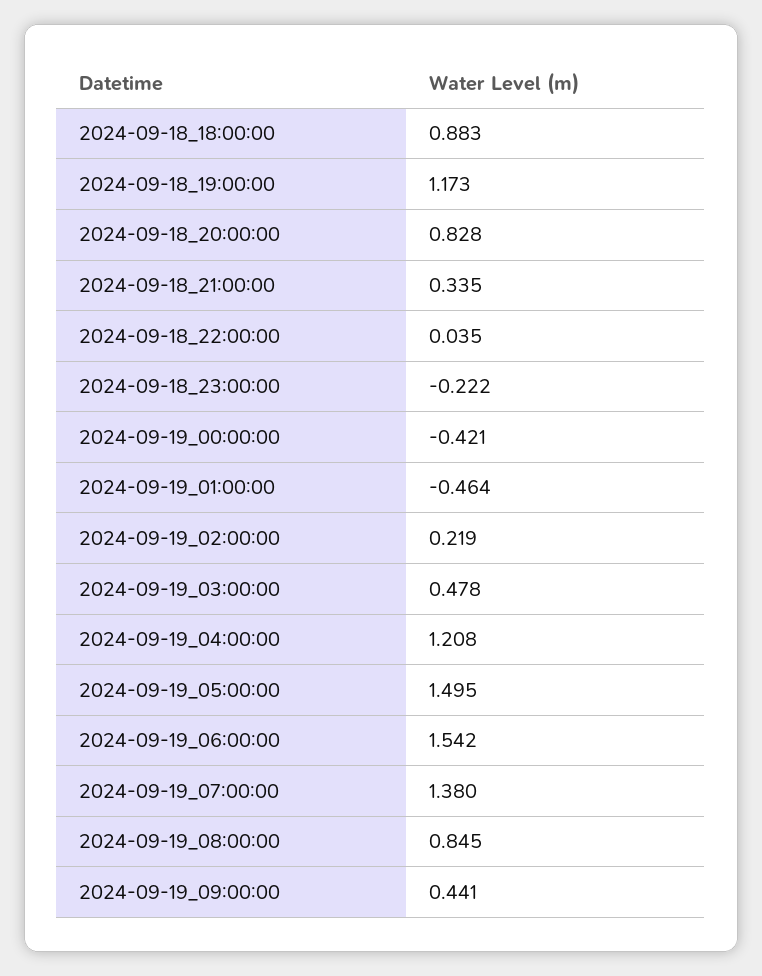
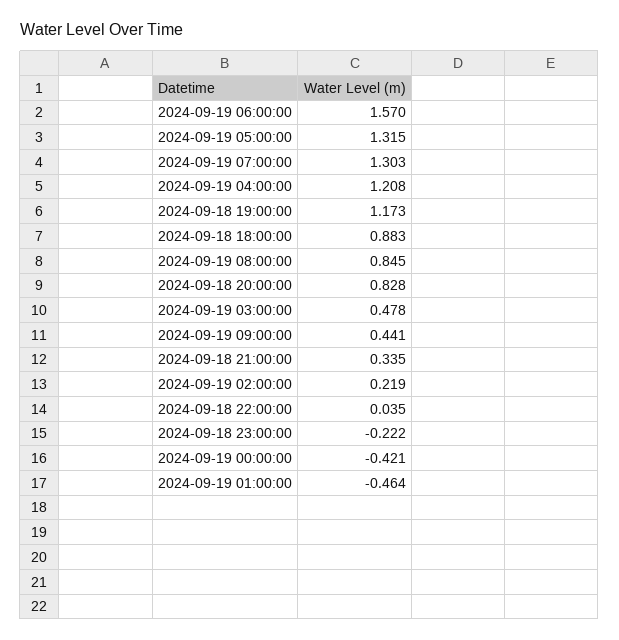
  {
    "2024-09-18_18:00:00": 0.883,
    "2024-09-18_19:00:00": 1.173,
    "2024-09-18_20:00:00": 0.828,
    "2024-09-18_21:00:00": 0.335,
    "2024-09-18_22:00:00": 0.035,
    "2024-09-18_23:00:00": -0.222,
    "2024-09-19_00:00:00": -0.421,
    "2024-09-19_01:00:00": -0.464,
    "2024-09-19_02:00:00": 0.219,
    "2024-09-19_03:00:00": 0.478,
    "2024-09-19_04:00:00": 1.208,
-   "2024-09-19_05:00:00": 1.495,
+   "2024-09-19_05:00:00": 1.315,
-   "2024-09-19_06:00:00": 1.542,
+   "2024-09-19_06:00:00": 1.57,
-   "2024-09-19_07:00:00": 1.38,
+   "2024-09-19_07:00:00": 1.303,
    "2024-09-19_08:00:00": 0.845,
    "2024-09-19_09:00:00": 0.441
  }

